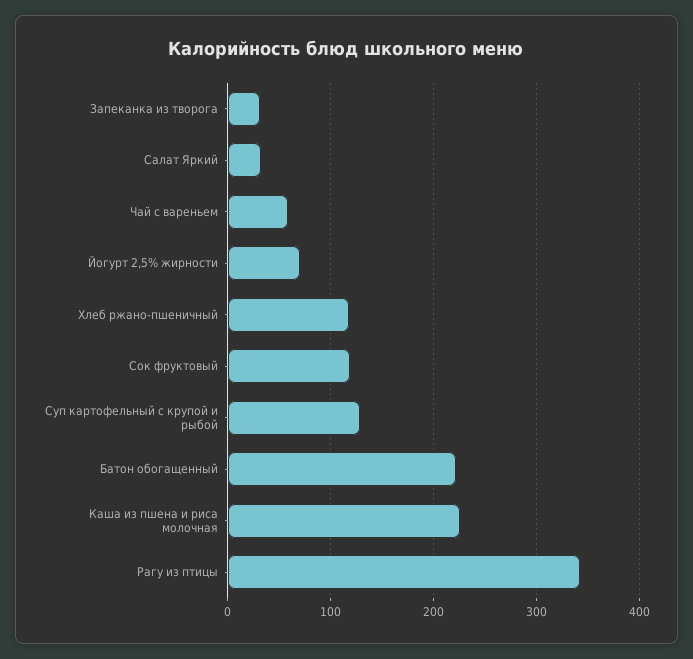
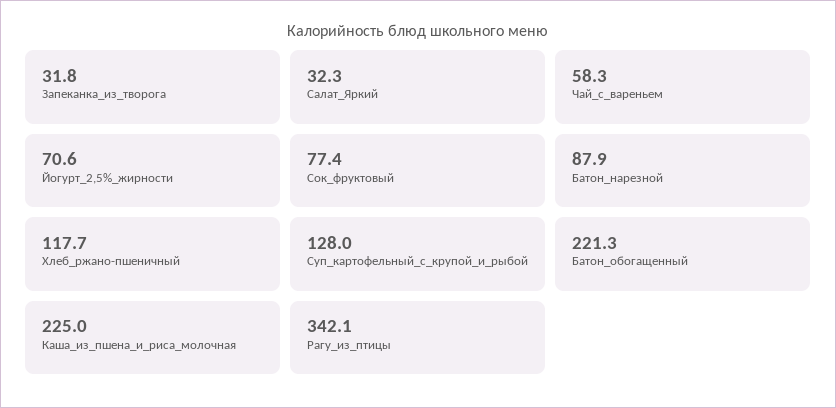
  {
    "Запеканка из творога": 31.8,
    "Салат Яркий": 32.3,
    "Чай с вареньем": 58.3,
    "Йогурт 2,5% жирности": 70.6,
    "Хлеб ржано-пшеничный": 117.7,
-   "Сок фруктовый": 120,
+   "Сок фруктовый": 77.4,
    "Суп картофельный с крупой и рыбой": 128,
    "Батон обогащенный": 221.3,
    "Каша из пшена и риса молочная": 225,
-   "Рагу из птицы": 342.1
+   "Рагу из птицы": 342.1,
+   "Батон_нарезной": 87.9
  }

